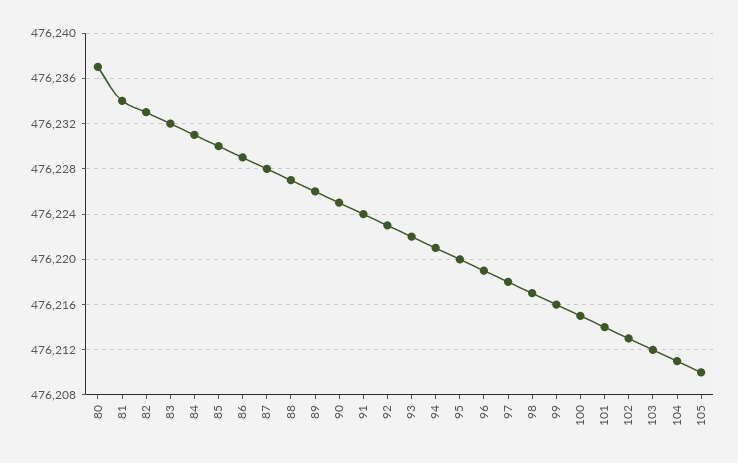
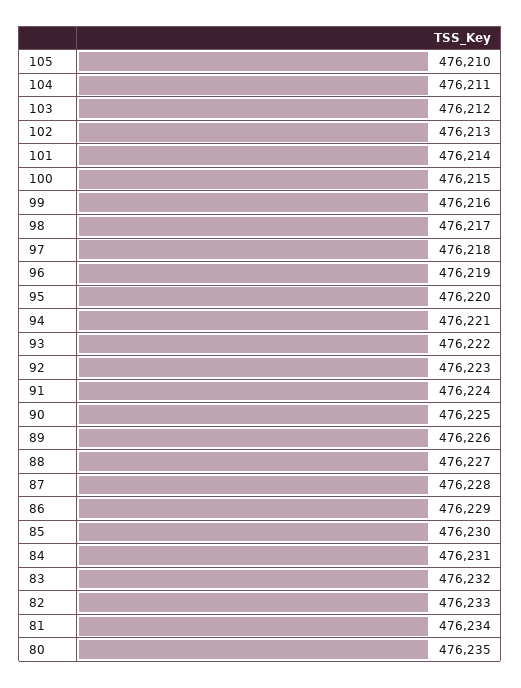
  {
-   "80": 476237,
+   "80": 476235,
    "81": 476234,
    "82": 476233,
    "83": 476232,
    "84": 476231,
    "85": 476230,
    "86": 476229,
    "87": 476228,
    "88": 476227,
    "89": 476226,
    "90": 476225,
    "91": 476224,
    "92": 476223,
    "93": 476222,
    "94": 476221,
    "95": 476220,
    "96": 476219,
    "97": 476218,
    "98": 476217,
    "99": 476216,
    "100": 476215,
    "101": 476214,
    "102": 476213,
    "103": 476212,
    "104": 476211,
    "105": 476210
  }

